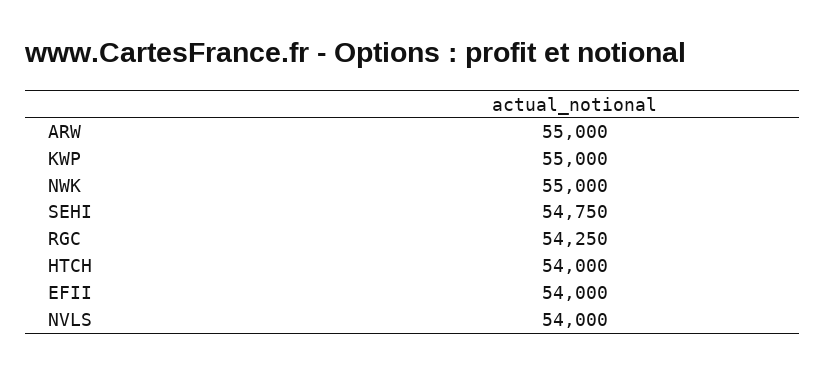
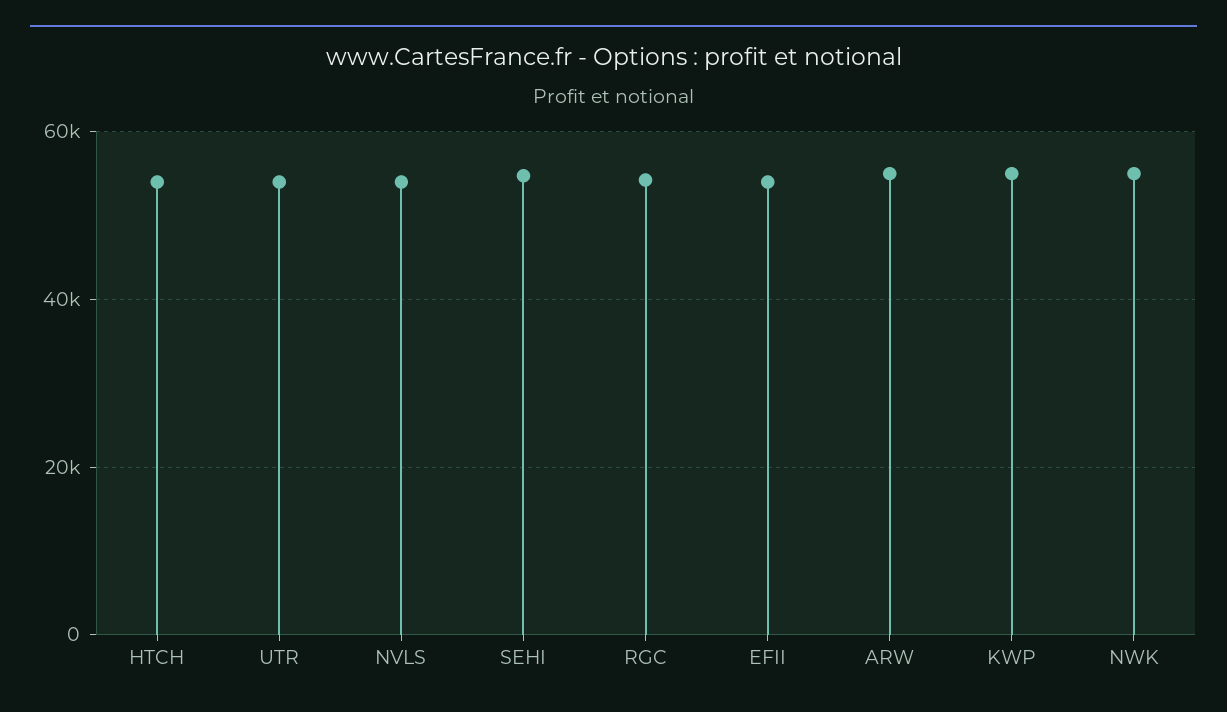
  {
    "ARW": 55000,
    "KWP": 55000,
    "NWK": 55000,
    "SEHI": 54750,
    "RGC": 54250,
    "HTCH": 54000,
    "EFII": 54000,
-   "NVLS": 54000
+   "NVLS": 54000,
+   "UTR": 54000
  }

